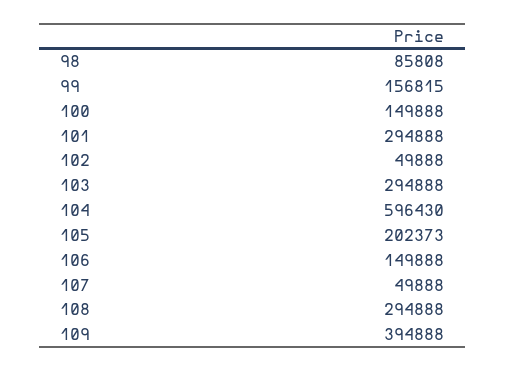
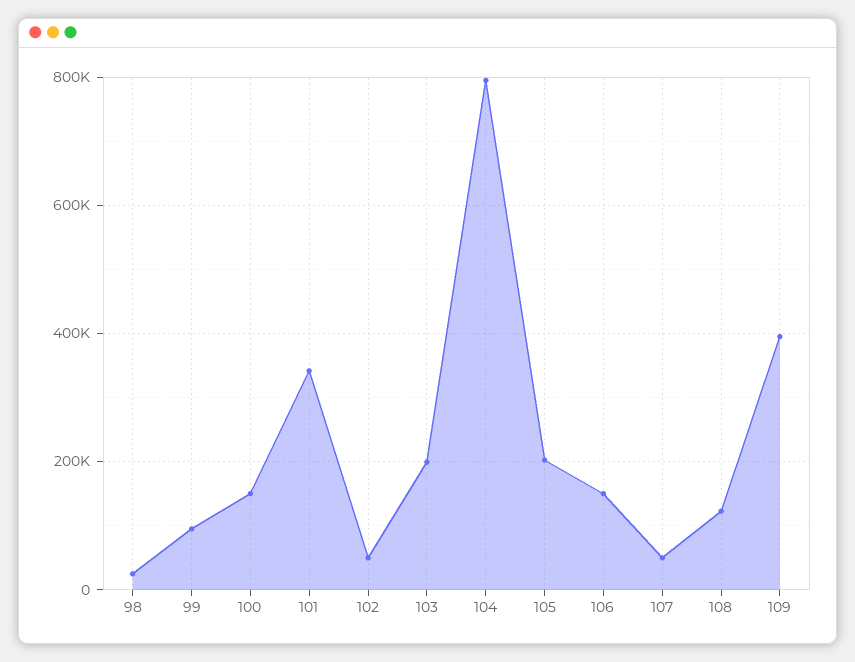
  {
-   "98": 85808,
+   "98": 20000,
-   "99": 156815,
+   "99": 100000,
    "100": 149888,
-   "101": 294888,
+   "101": 340000,
    "102": 49888,
-   "103": 294888,
+   "103": 200000,
-   "104": 596430,
+   "104": 800000,
    "105": 202373,
    "106": 149888,
    "107": 49888,
-   "108": 294888,
+   "108": 120000,
    "109": 394888
  }

